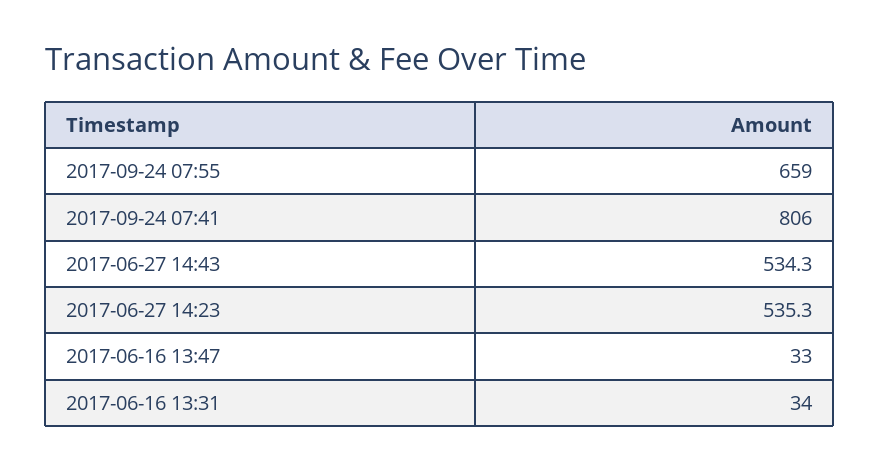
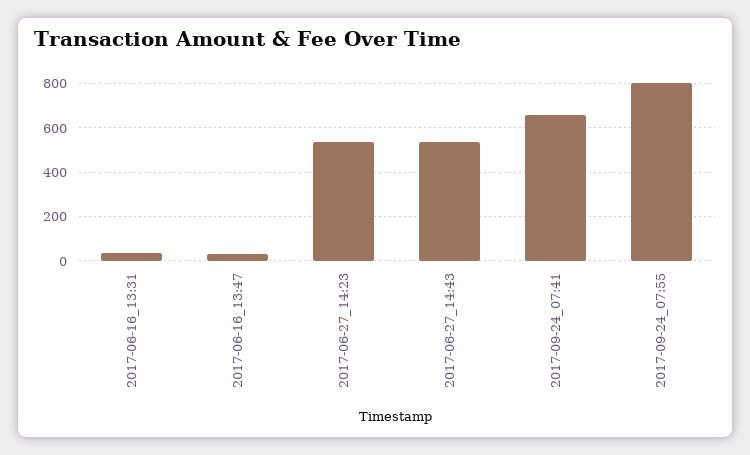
  {
-   "2017-09-24 07:55": 659,
+   "2017-09-24 07:55": 800,
-   "2017-09-24 07:41": 806,
+   "2017-09-24 07:41": 650,
    "2017-06-27 14:43": 534.3,
    "2017-06-27 14:23": 535.3,
    "2017-06-16 13:47": 33,
    "2017-06-16 13:31": 34
  }

